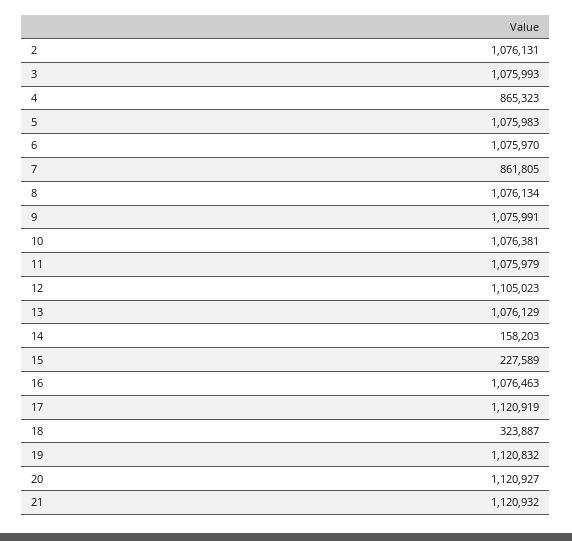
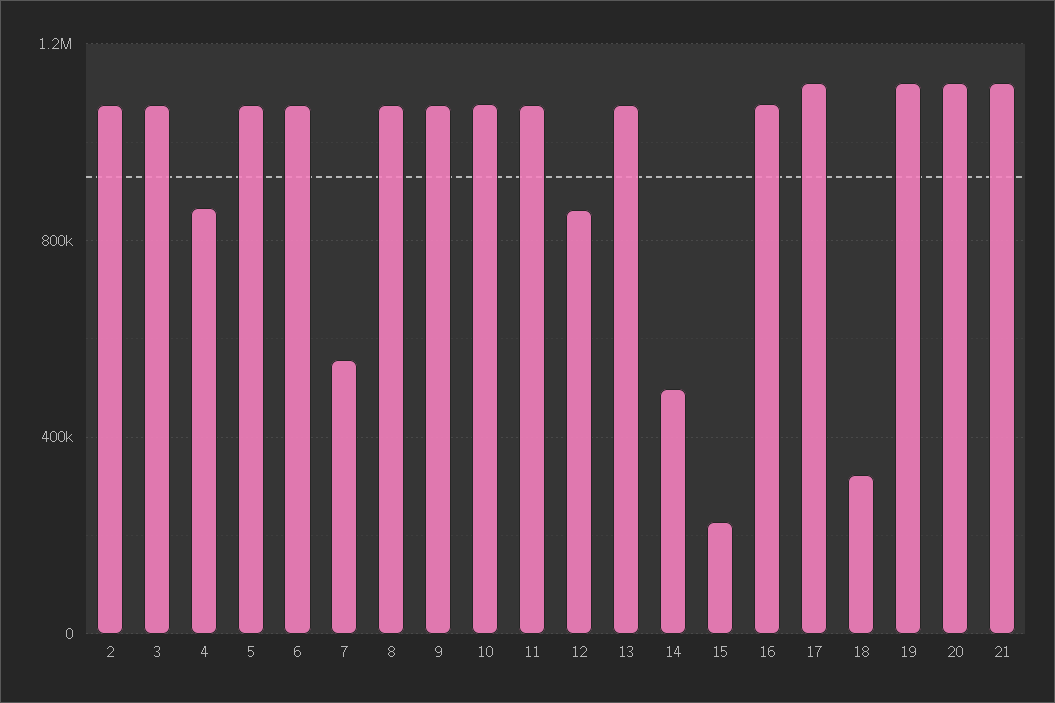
  {
    "2": 1076131,
    "3": 1075993,
    "4": 865323,
    "5": 1075983,
    "6": 1075970,
-   "7": 861805,
+   "7": 550000,
    "8": 1076134,
    "9": 1075991,
    "10": 1076381,
    "11": 1075979,
-   "12": 1105023,
+   "12": 850000,
    "13": 1076129,
-   "14": 158203,
+   "14": 500000,
    "15": 227589,
    "16": 1076463,
    "17": 1120919,
    "18": 323887,
    "19": 1120832,
    "20": 1120927,
    "21": 1120932
  }

